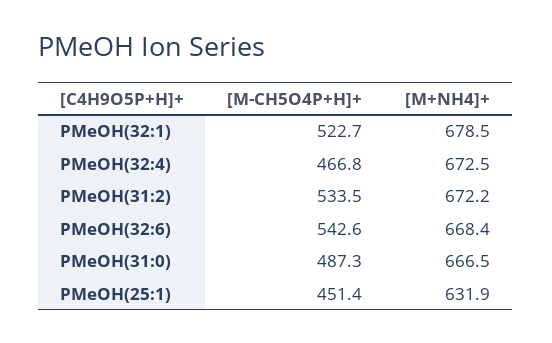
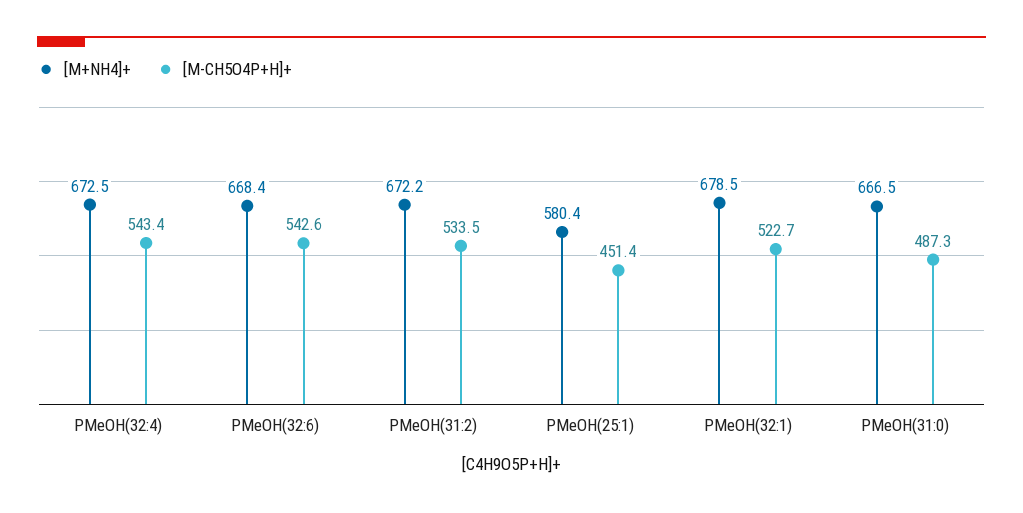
  {
    "[M-CH5O4P+H]+": {
      "PMeOH(32:1)": 522.7,
-     "PMeOH(32:4)": 466.8,
+     "PMeOH(32:4)": 543.4,
      "PMeOH(31:2)": 533.5,
      "PMeOH(32:6)": 542.6,
      "PMeOH(31:0)": 487.3,
      "PMeOH(25:1)": 451.4
    },
    "[M+NH4]+": {
      "PMeOH(32:1)": 678.5,
      "PMeOH(32:4)": 672.5,
      "PMeOH(31:2)": 672.2,
      "PMeOH(32:6)": 668.4,
      "PMeOH(31:0)": 666.5,
-     "PMeOH(25:1)": 631.9
+     "PMeOH(25:1)": 580.4
    }
  }

